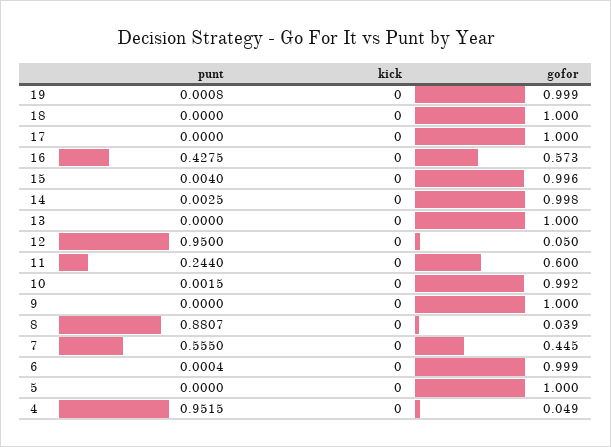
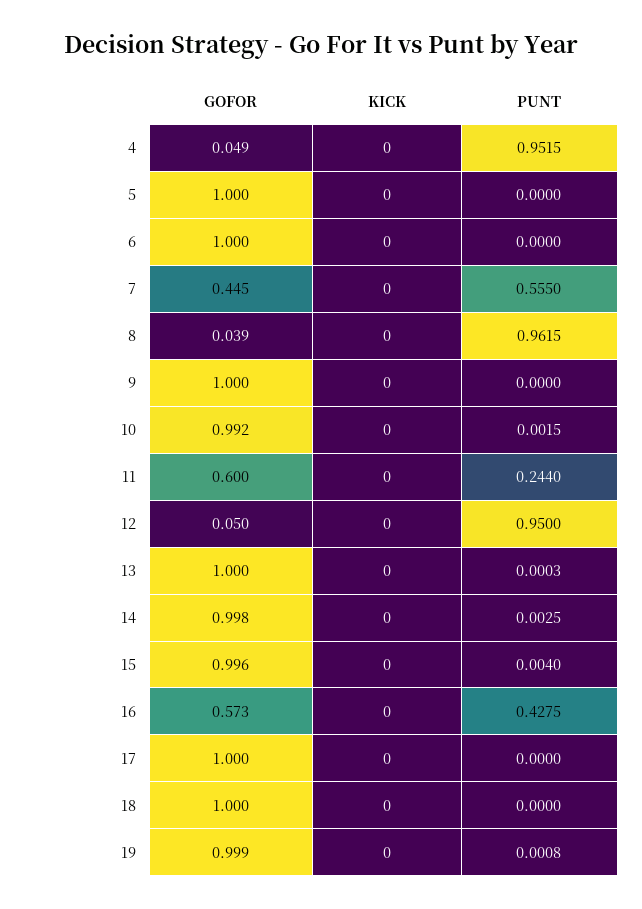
  {
    "punt": {
      "19": 0.0008,
      "18": 0,
      "17": 0,
      "16": 0.4275,
      "15": 0.004,
      "14": 0.0025,
-     "13": 0,
+     "13": 0.0003,
      "12": 0.95,
      "11": 0.244,
      "10": 0.0015,
      "9": 0,
-     "8": 0.8807,
+     "8": 0.9615,
      "7": 0.555,
-     "6": 0.0004,
+     "6": 0,
      "5": 0,
      "4": 0.9515
    },
    "kick": {
      "19": 0,
      "18": 0,
      "17": 0,
      "16": 0,
      "15": 0,
      "14": 0,
      "13": 0,
      "12": 0,
      "11": 0,
      "10": 0,
      "9": 0,
      "8": 0,
      "7": 0,
      "6": 0,
      "5": 0,
      "4": 0
    },
    "gofor": {
      "19": 0.999,
      "18": 1,
      "17": 1,
      "16": 0.573,
      "15": 0.996,
      "14": 0.998,
      "13": 1,
      "12": 0.05,
      "11": 0.6,
      "10": 0.992,
      "9": 1,
      "8": 0.039,
      "7": 0.445,
-     "6": 0.999,
+     "6": 1,
      "5": 1,
      "4": 0.049
    }
  }

